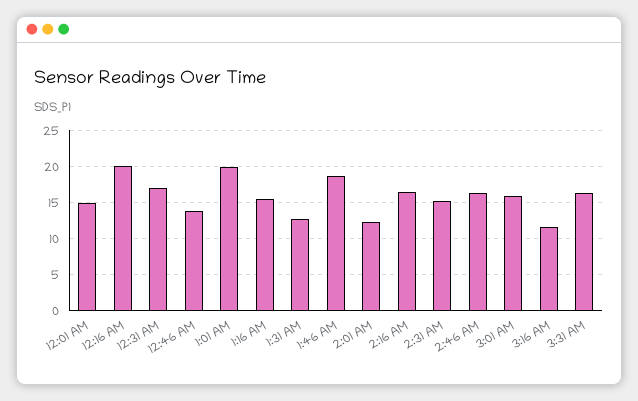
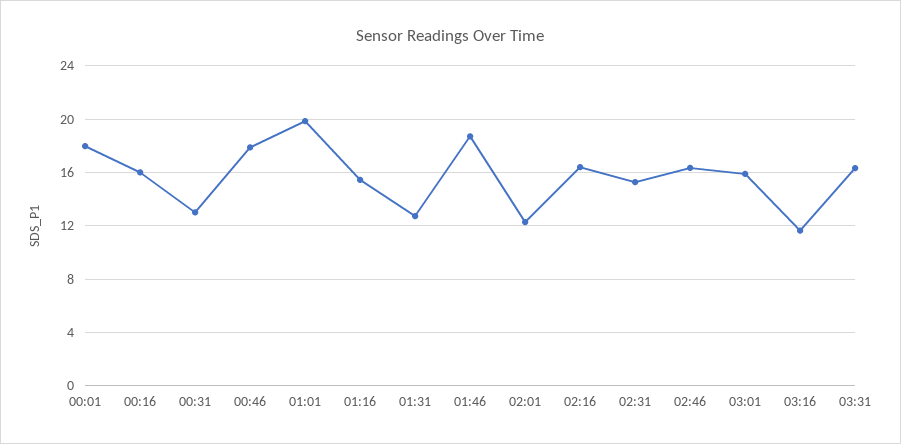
  {
-   "12:01 AM": 15,
+   "12:01 AM": 18,
-   "12:16 AM": 20,
+   "12:16 AM": 16,
-   "12:31 AM": 17,
+   "12:31 AM": 13,
-   "12:46 AM": 14,
+   "12:46 AM": 18,
    "1:01 AM": 20,
    "1:16 AM": 15.5,
    "1:31 AM": 12.5,
    "1:46 AM": 18.5,
    "2:01 AM": 12.5,
    "2:16 AM": 16.5,
    "2:31 AM": 15.5,
    "2:46 AM": 16.5,
    "3:01 AM": 16,
    "3:16 AM": 11.5,
    "3:31 AM": 16.5
  }

